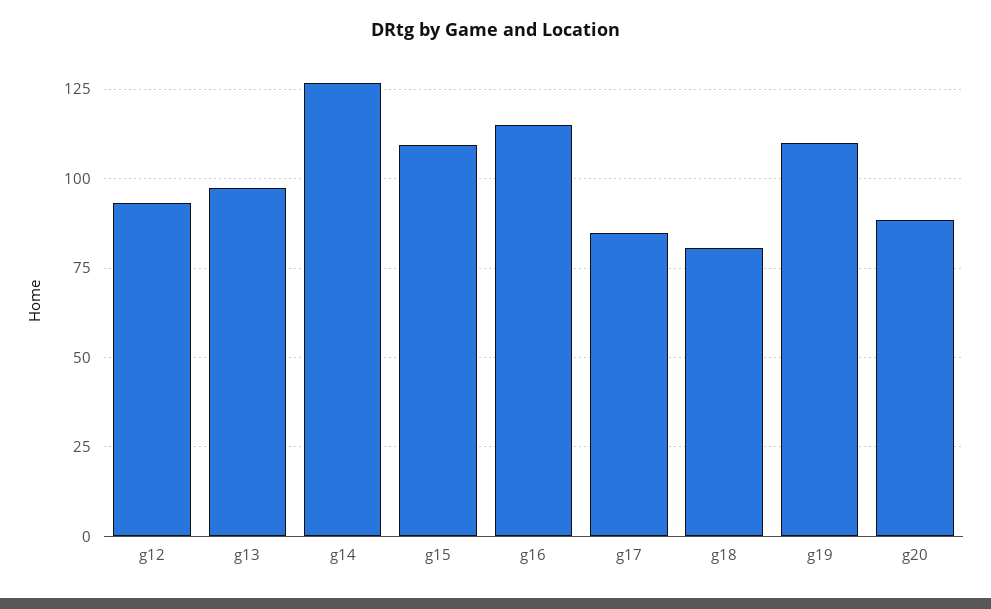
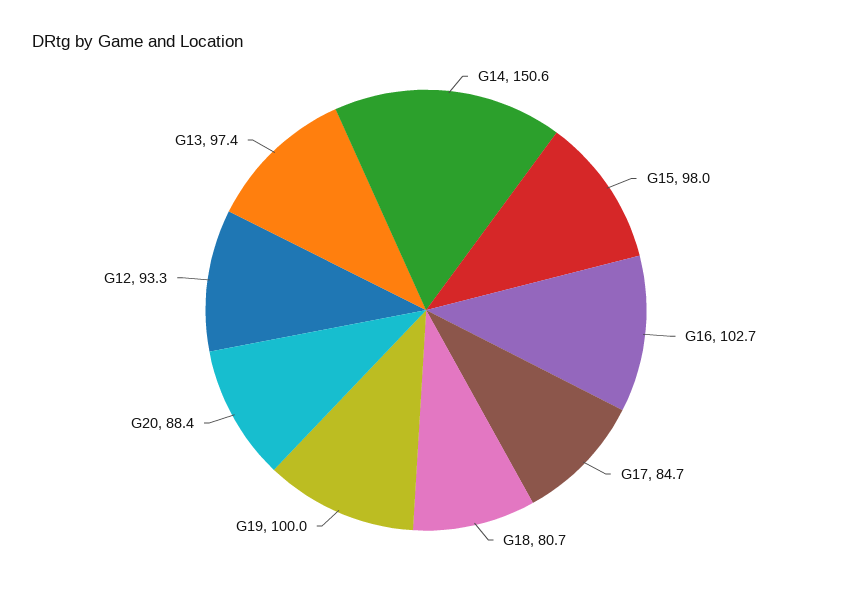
  {
    "g12": 93.3,
    "g13": 97.4,
-   "g14": 127.5,
+   "g14": 150.6,
-   "g15": 110,
+   "g15": 98,
-   "g16": 115,
+   "g16": 102.7,
    "g17": 84.7,
    "g18": 80.7,
-   "g19": 110,
+   "g19": 100,
    "g20": 88.4
  }

